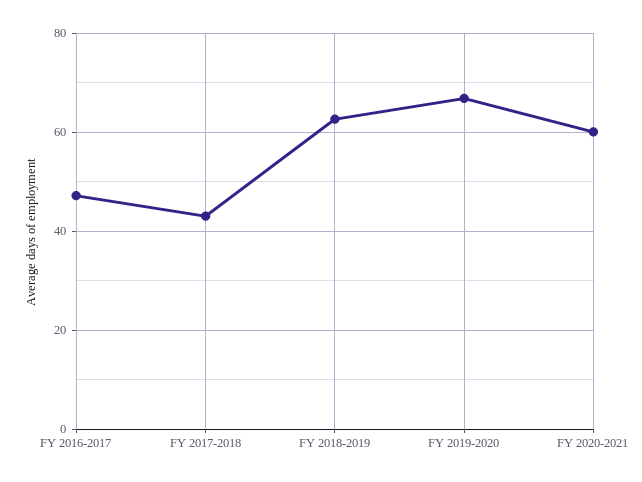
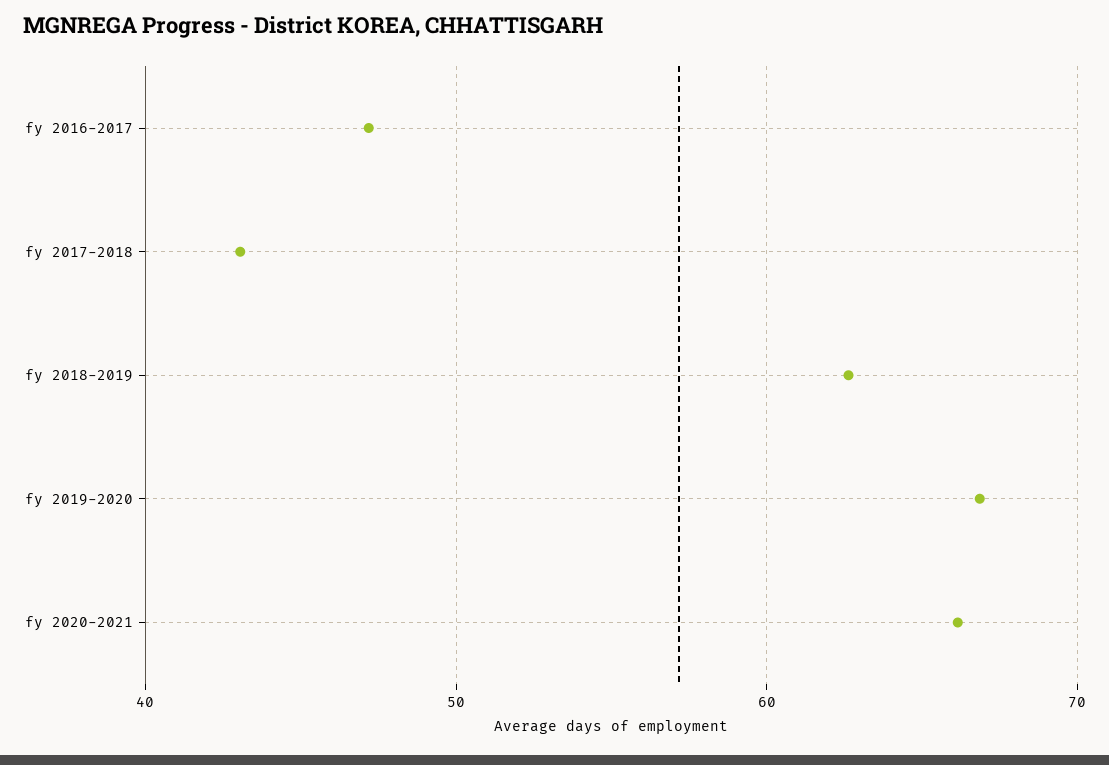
  {
    "FY 2016-2017": 47,
    "FY 2017-2018": 43,
    "FY 2018-2019": 63,
    "FY 2019-2020": 67,
-   "FY 2020-2021": 60
+   "FY 2020-2021": 66
  }

